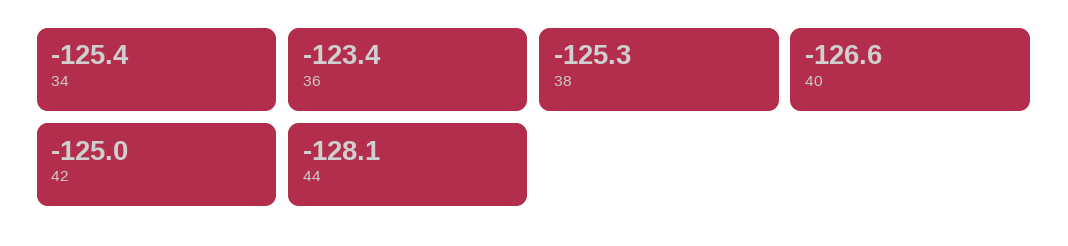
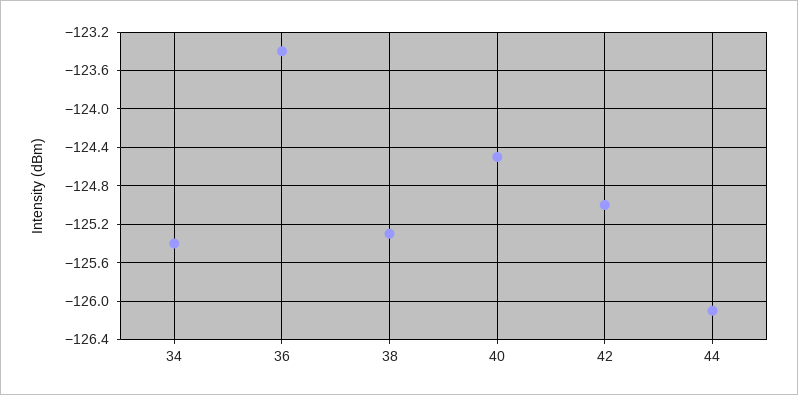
  {
    "34": -125.4,
    "36": -123.4,
    "38": -125.3,
-   "40": -126.6,
+   "40": -124.5,
    "42": -125,
-   "44": -128.1
+   "44": -126.1
  }

